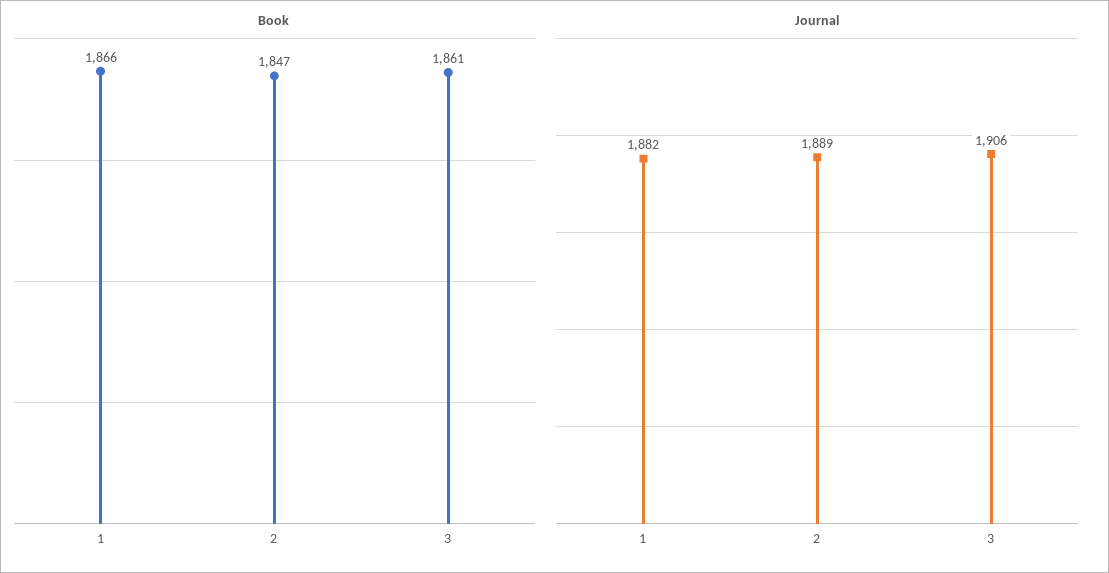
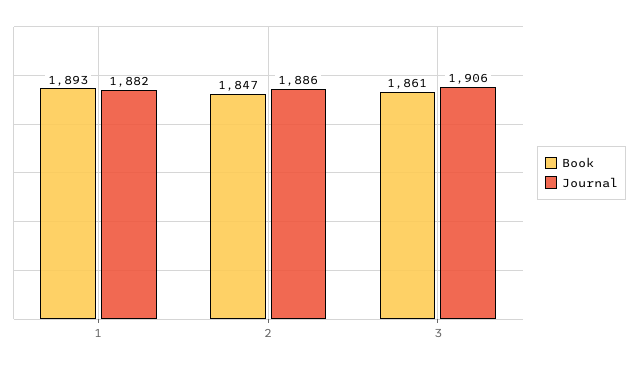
  {
    "Book": {
-     "1": 1866,
+     "1": 1893,
      "2": 1847,
      "3": 1861
    },
    "Journal": {
      "1": 1882,
-     "2": 1889,
+     "2": 1886,
      "3": 1906
    }
  }

